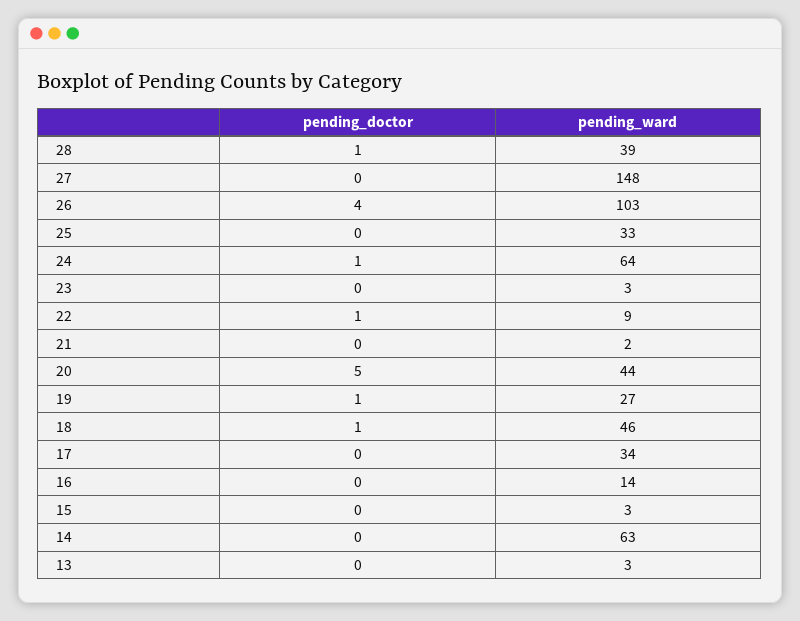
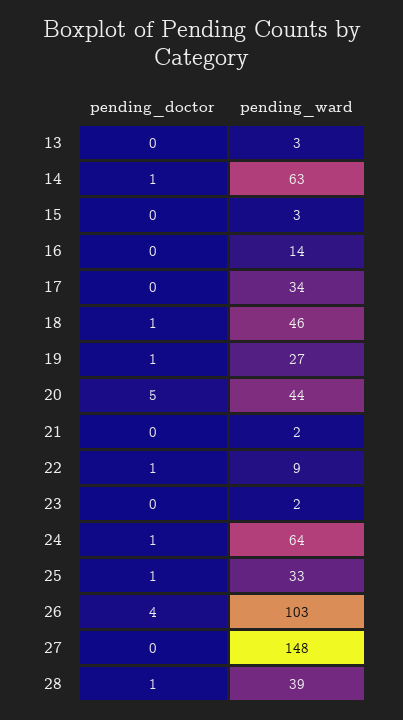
  {
    "pending_doctor": {
      "28": 1,
      "27": 0,
      "26": 4,
-     "25": 0,
+     "25": 1,
      "24": 1,
      "23": 0,
      "22": 1,
      "21": 0,
      "20": 5,
      "19": 1,
      "18": 1,
      "17": 0,
      "16": 0,
      "15": 0,
-     "14": 0,
+     "14": 1,
      "13": 0
    },
    "pending_ward": {
      "28": 39,
      "27": 148,
      "26": 103,
      "25": 33,
      "24": 64,
-     "23": 3,
+     "23": 2,
      "22": 9,
      "21": 2,
      "20": 44,
      "19": 27,
      "18": 46,
      "17": 34,
      "16": 14,
      "15": 3,
      "14": 63,
      "13": 3
    }
  }

